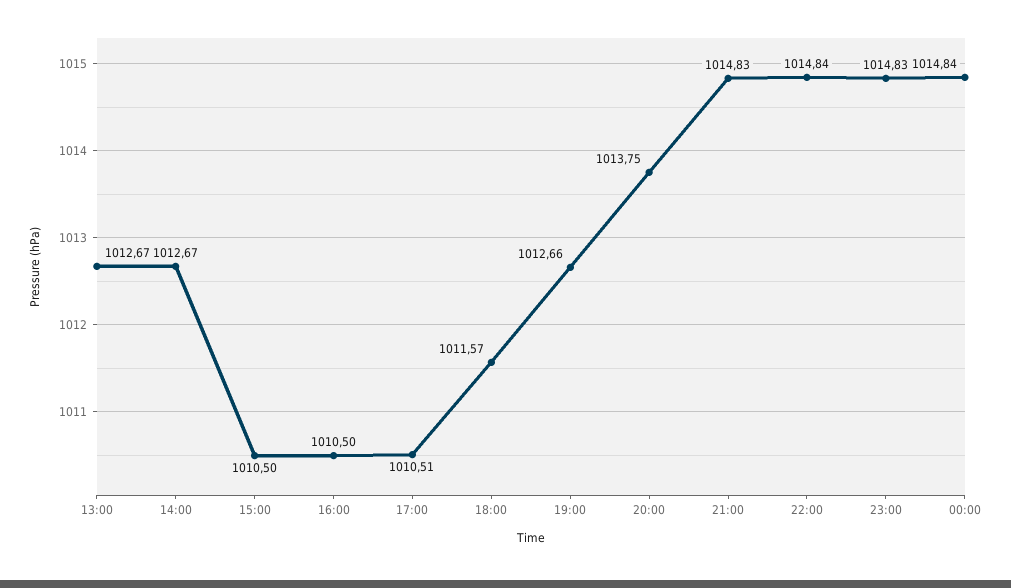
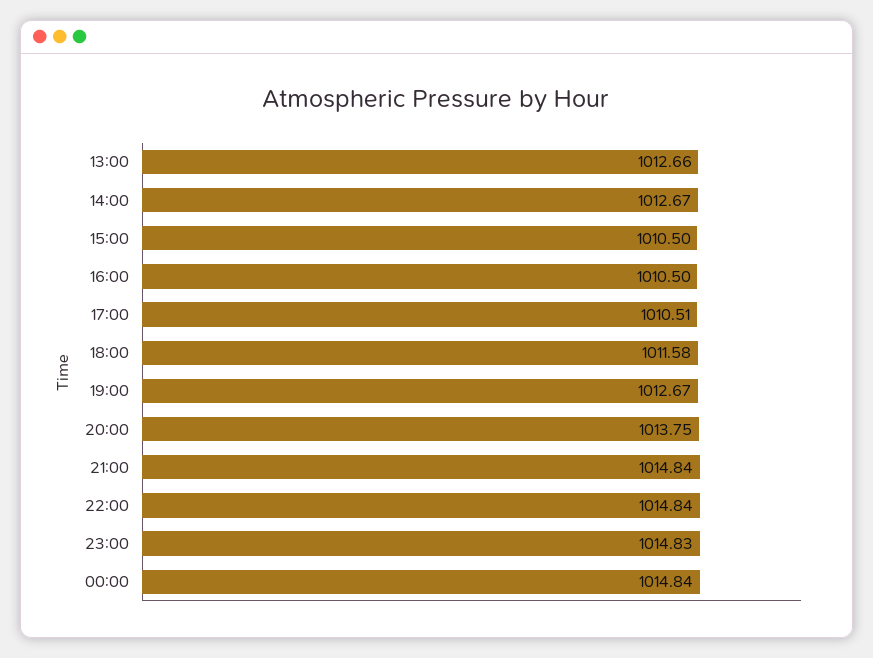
  {
-   "13:00": 1012.67,
+   "13:00": 1012.66,
    "14:00": 1012.67,
    "15:00": 1010.5,
    "16:00": 1010.5,
    "17:00": 1010.51,
-   "18:00": 1011.57,
+   "18:00": 1011.58,
-   "19:00": 1012.66,
+   "19:00": 1012.67,
    "20:00": 1013.75,
-   "21:00": 1014.83,
+   "21:00": 1014.84,
    "22:00": 1014.84,
    "23:00": 1014.83,
    "00:00": 1014.84
  }

